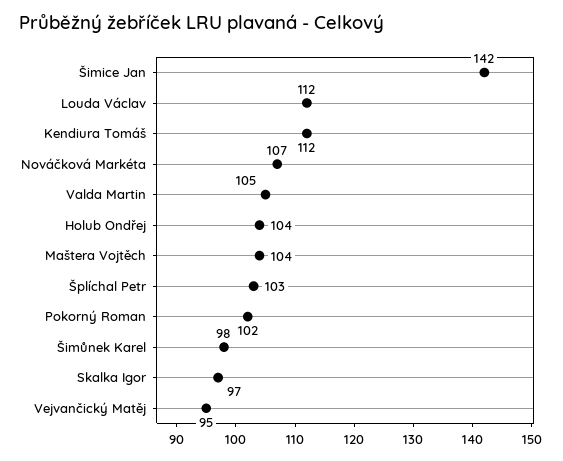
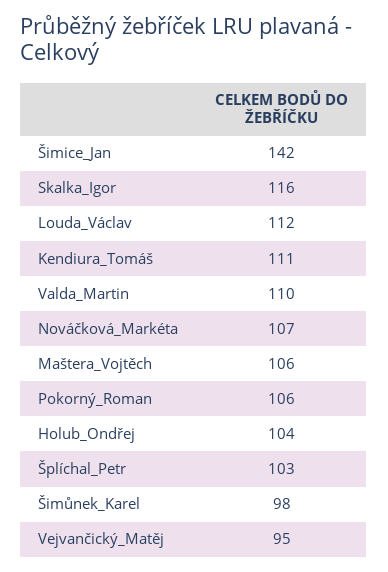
  {
    "Šimice Jan": 142,
    "Louda Václav": 112,
-   "Kendiura Tomáš": 112,
+   "Kendiura Tomáš": 111,
    "Nováčková Markéta": 107,
-   "Valda Martin": 105,
+   "Valda Martin": 110,
    "Holub Ondřej": 104,
-   "Maštera Vojtěch": 104,
+   "Maštera Vojtěch": 106,
    "Šplíchal Petr": 103,
-   "Pokorný Roman": 102,
+   "Pokorný Roman": 106,
    "Šimůnek Karel": 98,
-   "Skalka Igor": 97,
+   "Skalka Igor": 116,
    "Vejvančický Matěj": 95
  }

